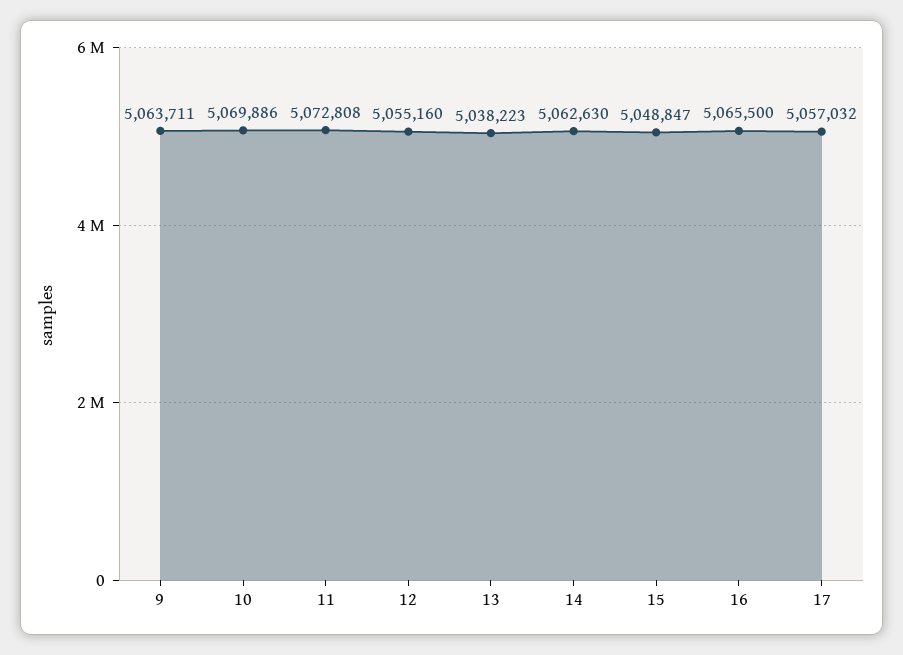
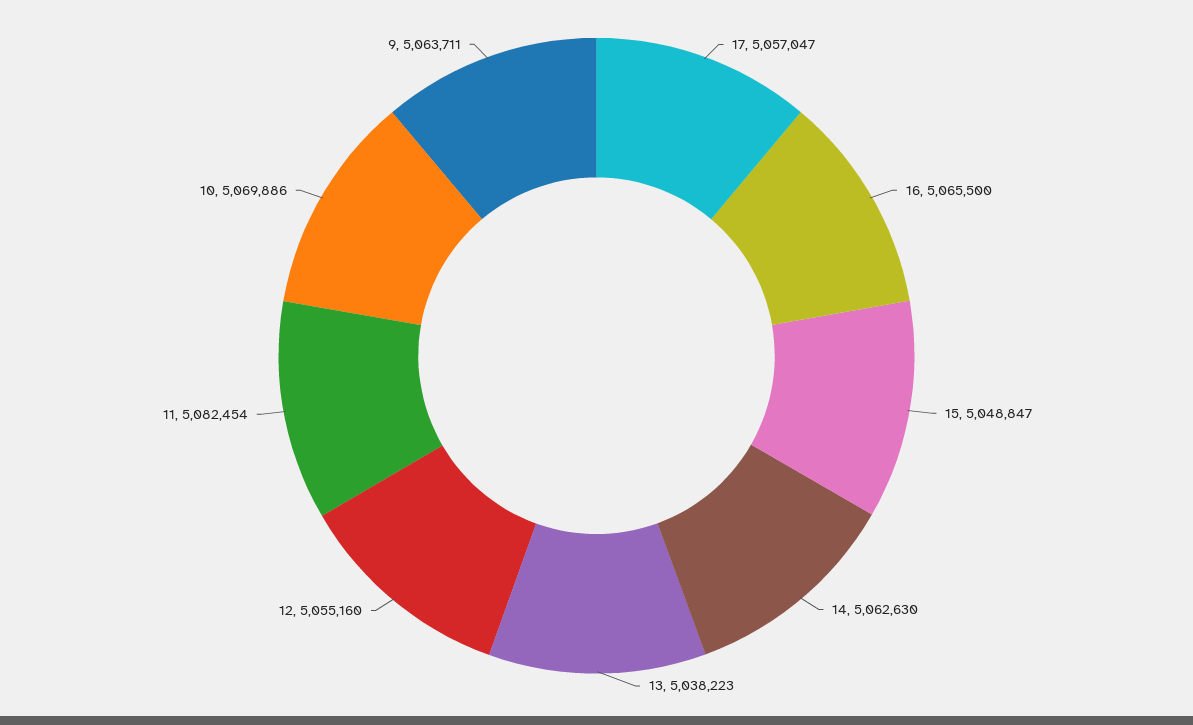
  {
    "9": 5063711,
    "10": 5069886,
-   "11": 5072808,
+   "11": 5082454,
    "12": 5055160,
    "13": 5038223,
    "14": 5062630,
    "15": 5048847,
    "16": 5065500,
-   "17": 5057032
+   "17": 5057047
  }

